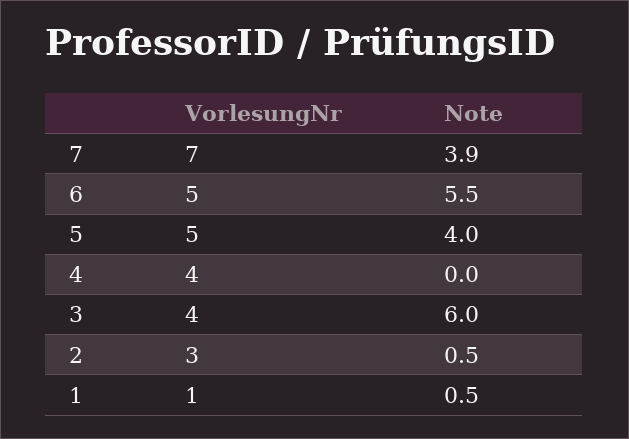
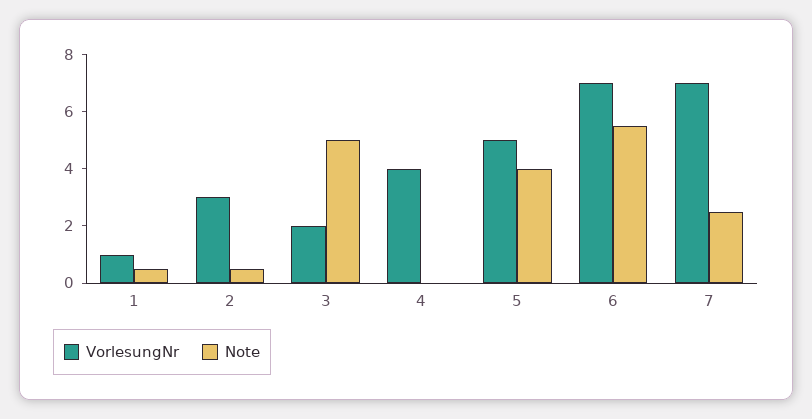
  {
    "VorlesungNr": {
      "7": 7,
-     "6": 5,
+     "6": 7,
      "5": 5,
      "4": 4,
-     "3": 4,
+     "3": 2,
      "2": 3,
      "1": 1
    },
    "Note": {
-     "7": 3.9,
+     "7": 2.5,
      "6": 5.5,
      "5": 4,
      "4": 0,
-     "3": 6,
+     "3": 5,
      "2": 0.5,
      "1": 0.5
    }
  }

